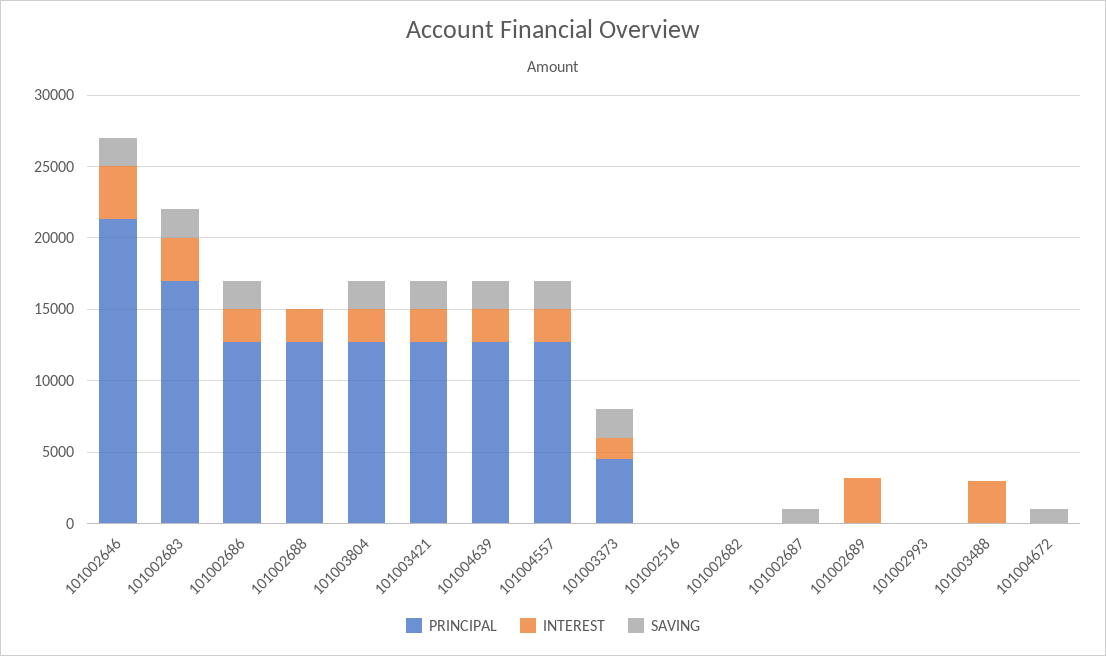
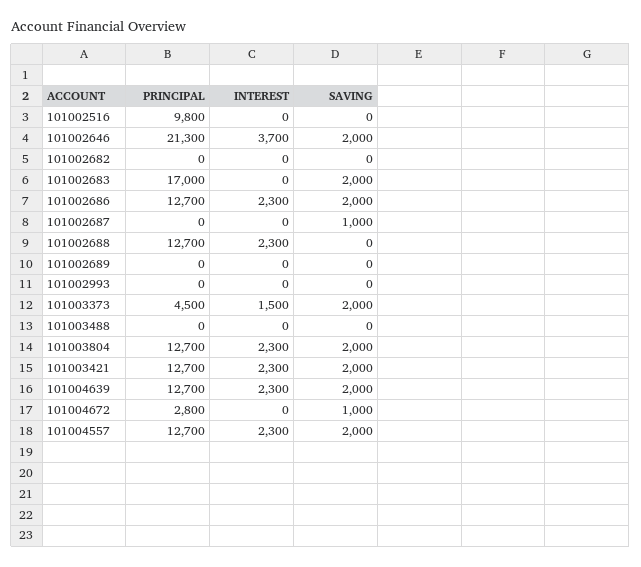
  {
    "PRINCIPAL": {
      "101002646": 21300,
      "101002683": 17000,
      "101002686": 12700,
      "101002688": 12700,
      "101003804": 12700,
      "101003421": 12700,
      "101004639": 12700,
      "101004557": 12700,
      "101003373": 4500,
-     "101002516": 0,
+     "101002516": 9800,
      "101002682": 0,
      "101002687": 0,
      "101002689": 0,
      "101002993": 0,
      "101003488": 0,
-     "101004672": 0
+     "101004672": 2800
    },
    "INTEREST": {
      "101002646": 3700,
-     "101002683": 3000,
+     "101002683": 0,
      "101002686": 2300,
      "101002688": 2300,
      "101003804": 2300,
      "101003421": 2300,
      "101004639": 2300,
      "101004557": 2300,
      "101003373": 1500,
      "101002516": 0,
      "101002682": 0,
      "101002687": 0,
-     "101002689": 3000,
+     "101002689": 0,
      "101002993": 0,
-     "101003488": 3000,
+     "101003488": 0,
      "101004672": 0
    },
    "SAVING": {
      "101002646": 2000,
      "101002683": 2000,
      "101002686": 2000,
      "101002688": 0,
      "101003804": 2000,
      "101003421": 2000,
      "101004639": 2000,
      "101004557": 2000,
      "101003373": 2000,
      "101002516": 0,
      "101002682": 0,
      "101002687": 1000,
      "101002689": 0,
      "101002993": 0,
      "101003488": 0,
      "101004672": 1000
    }
  }

